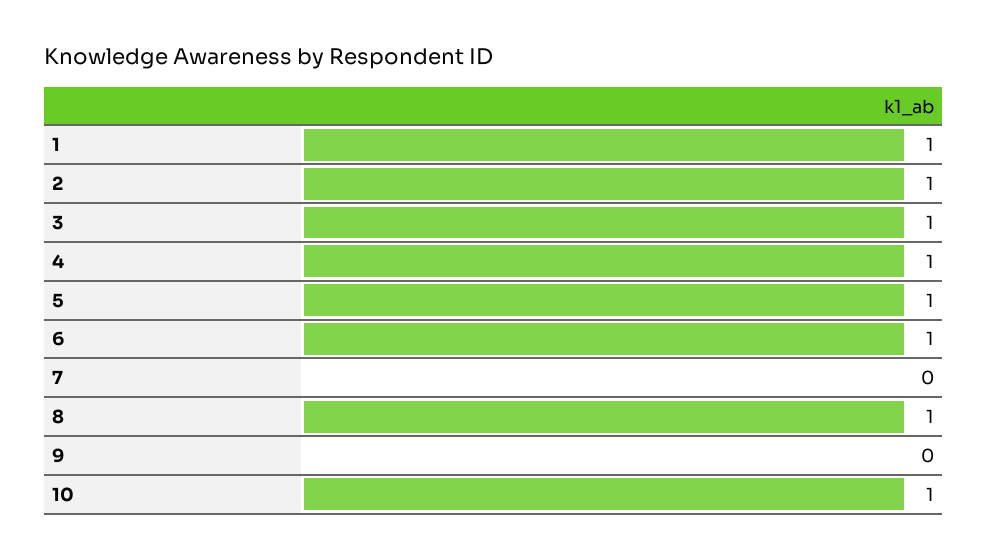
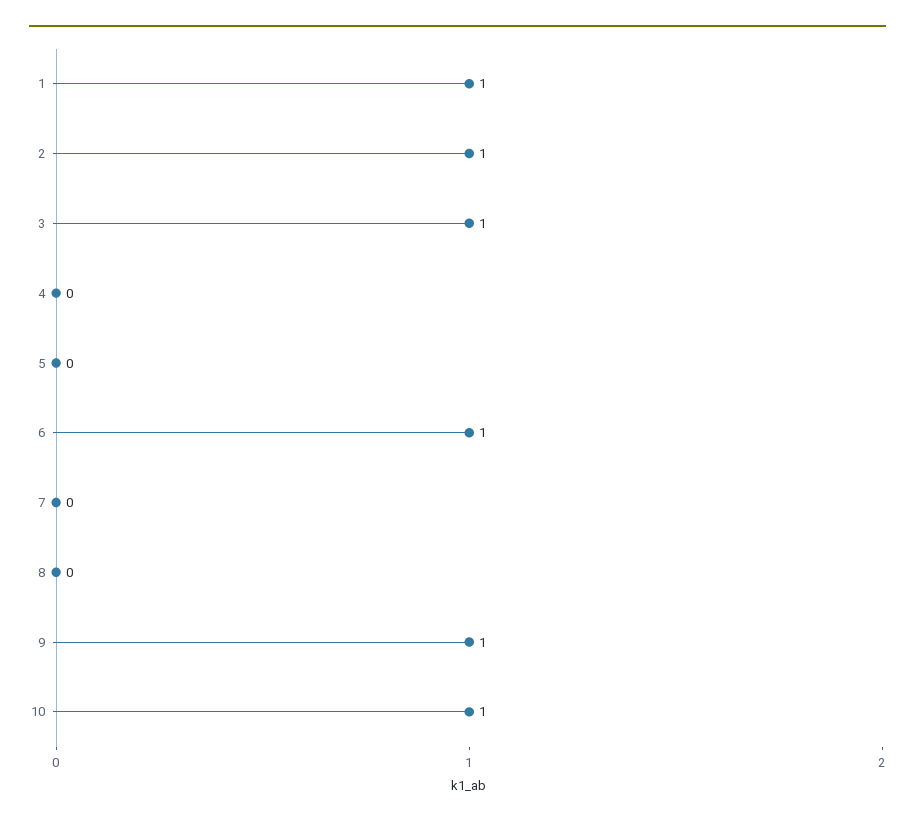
  {
    "1": 1,
    "2": 1,
    "3": 1,
-   "4": 1,
+   "4": 0,
-   "5": 1,
+   "5": 0,
    "6": 1,
    "7": 0,
-   "8": 1,
+   "8": 0,
-   "9": 0,
+   "9": 1,
    "10": 1
  }

